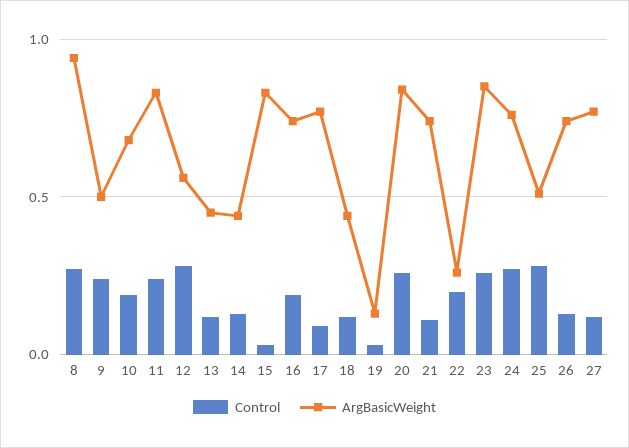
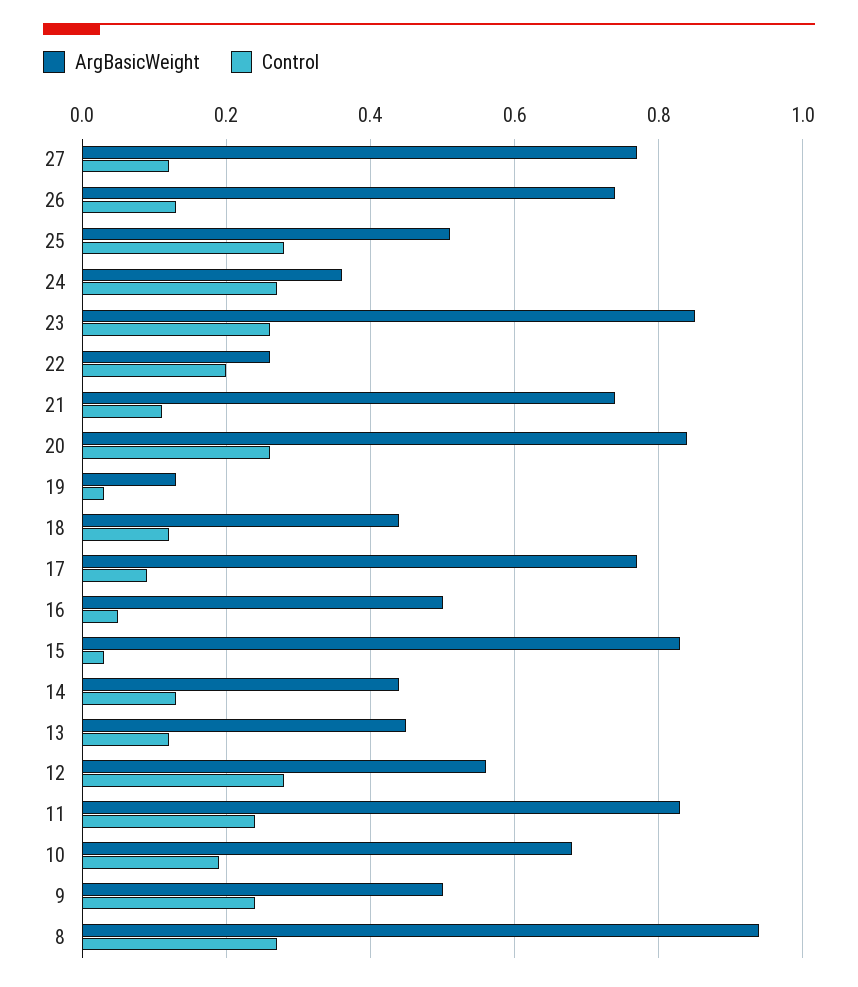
  {
    "Control": {
      "8": 0.25,
      "9": 0.25,
      "10": 0.2,
      "11": 0.25,
      "12": 0.3,
      "13": 0.1,
      "14": 0.15,
      "15": 0.05,
-     "16": 0.2,
+     "16": 0.05,
      "17": 0.1,
      "18": 0.1,
      "19": 0.05,
      "20": 0.25,
      "21": 0.1,
      "22": 0.2,
      "23": 0.25,
      "24": 0.25,
      "25": 0.3,
      "26": 0.15,
      "27": 0.1
    },
    "ArgBasicWeight": {
      "8": 0.95,
      "9": 0.5,
      "10": 0.7,
      "11": 0.85,
      "12": 0.55,
      "13": 0.45,
      "14": 0.45,
      "15": 0.85,
-     "16": 0.75,
+     "16": 0.5,
      "17": 0.75,
      "18": 0.45,
      "19": 0.15,
      "20": 0.85,
      "21": 0.75,
      "22": 0.25,
      "23": 0.85,
-     "24": 0.75,
+     "24": 0.35,
      "25": 0.5,
      "26": 0.75,
      "27": 0.75
    }
  }

